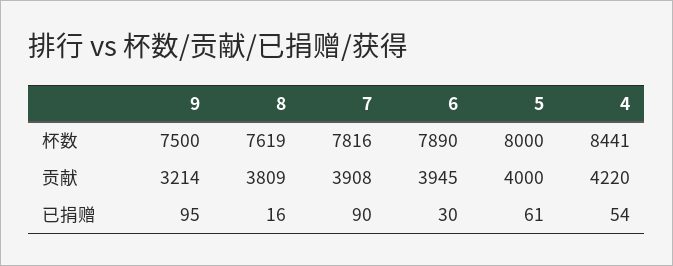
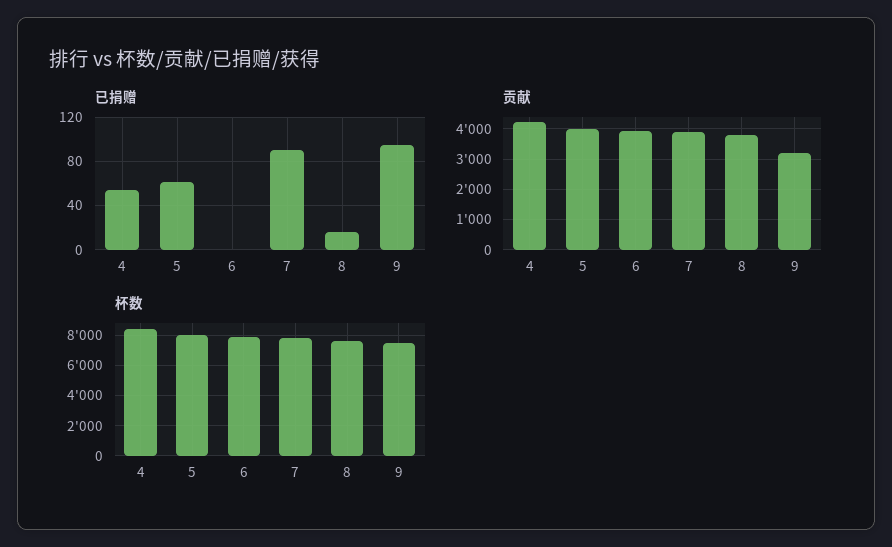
  {
    "杯数": {
      "9": 7500,
      "8": 7619,
      "7": 7816,
      "6": 7890,
      "5": 8000,
      "4": 8441
    },
    "贡献": {
      "9": 3214,
      "8": 3809,
      "7": 3908,
      "6": 3945,
      "5": 4000,
      "4": 4220
    },
    "已捐赠": {
      "9": 95,
      "8": 16,
      "7": 90,
-     "6": 30,
+     "6": 0,
      "5": 61,
      "4": 54
    }
  }

